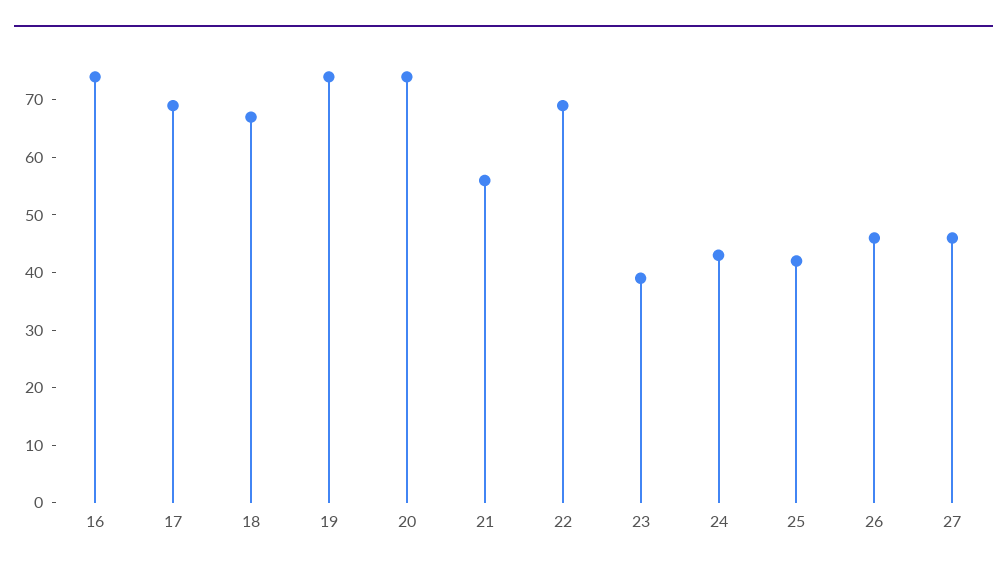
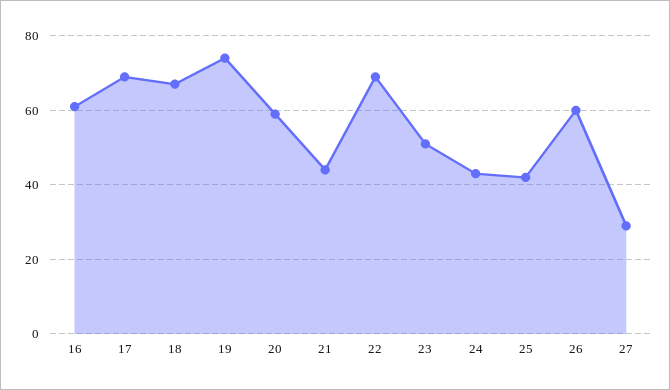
  {
-   "16": 75,
+   "16": 60,
    "17": 70,
    "18": 65,
    "19": 75,
-   "20": 75,
+   "20": 60,
-   "21": 55,
+   "21": 45,
    "22": 70,
-   "23": 40,
+   "23": 50,
    "24": 45,
    "25": 40,
-   "26": 45,
+   "26": 60,
-   "27": 45
+   "27": 30
  }

